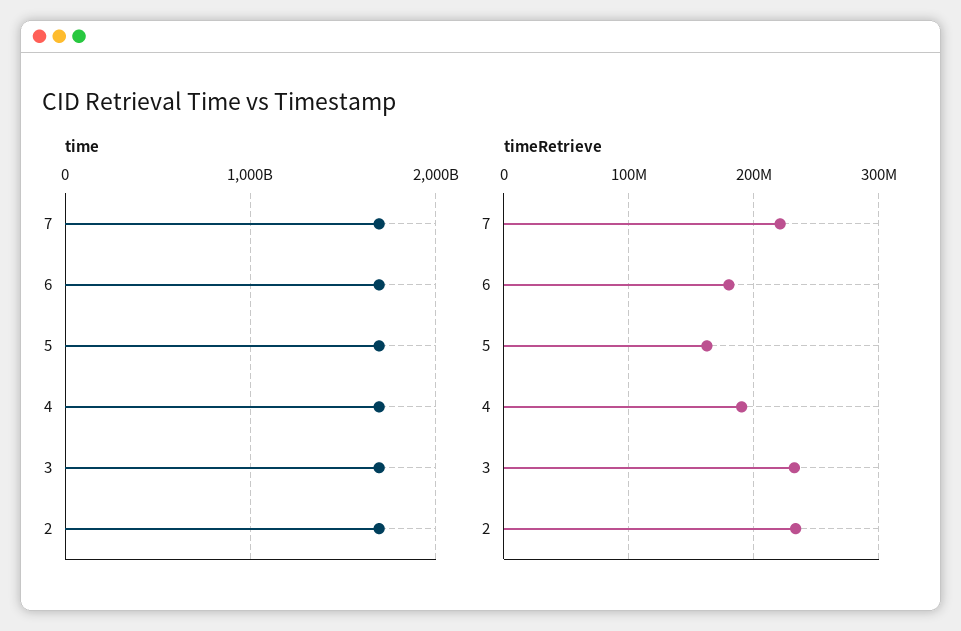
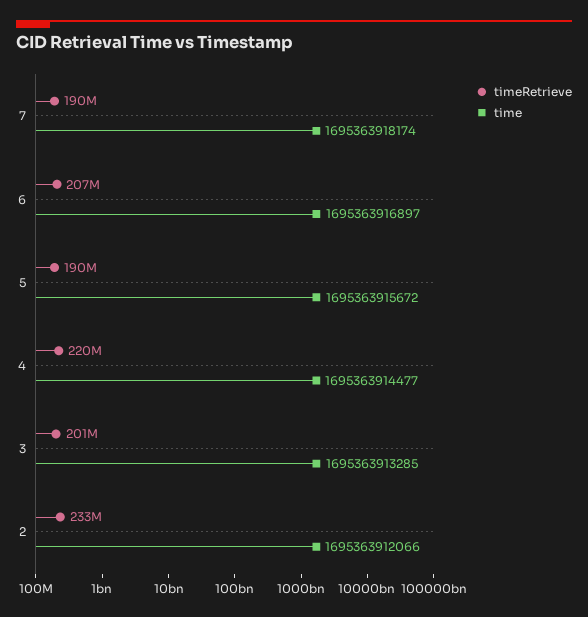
  {
    "time": {
      "7": 1695363918174,
      "6": 1695363916897,
      "5": 1695363915672,
      "4": 1695363914477,
      "3": 1695363913285,
      "2": 1695363912066
    },
    "timeRetrieve": {
-     "7": 220000000,
+     "7": 190000000,
-     "6": 180000000,
+     "6": 207000000,
-     "5": 160000000,
+     "5": 190000000,
-     "4": 190000000,
+     "4": 220000000,
-     "3": 230000000,
+     "3": 201000000,
      "2": 233000000
    }
  }

